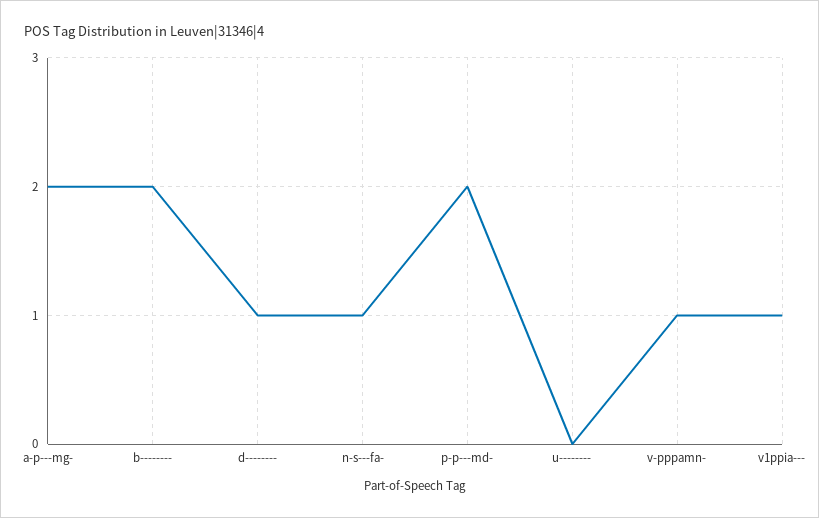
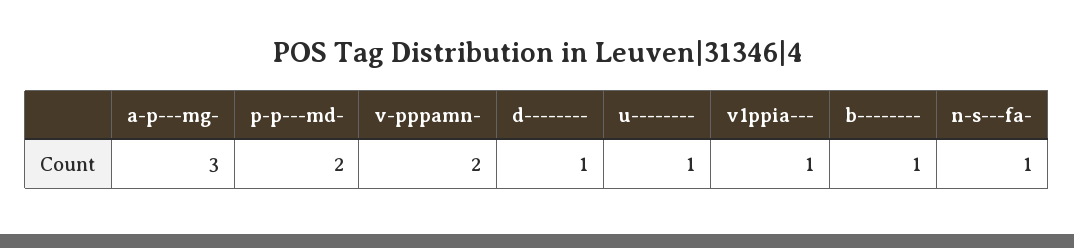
  {
-   "a-p---mg-": 2,
+   "a-p---mg-": 3,
-   "b--------": 2,
+   "b--------": 1,
    "d--------": 1,
    "n-s---fa-": 1,
    "p-p---md-": 2,
-   "u--------": 0,
+   "u--------": 1,
-   "v-pppamn-": 1,
+   "v-pppamn-": 2,
    "v1ppia---": 1
  }

